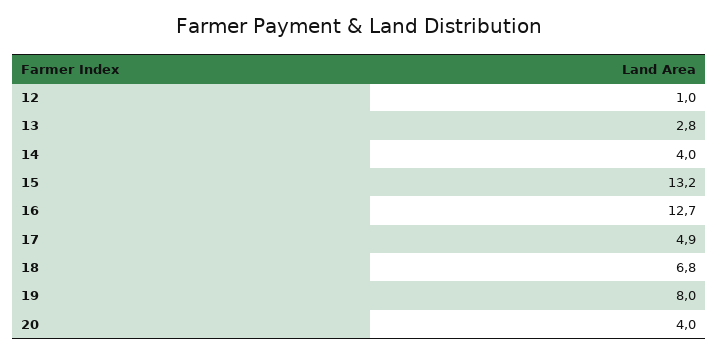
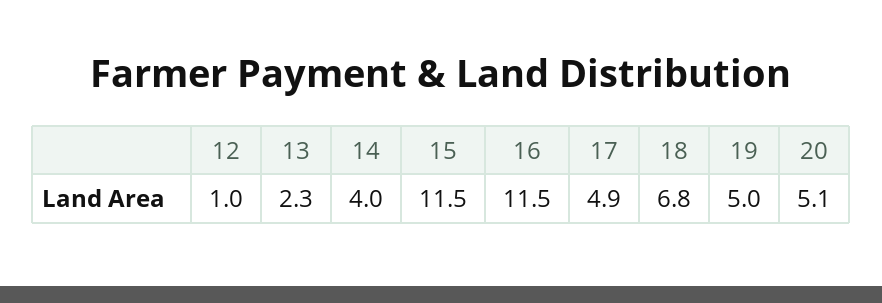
  {
    "12": 1,
-   "13": 2.8,
+   "13": 2.3,
    "14": 4,
-   "15": 13.2,
+   "15": 11.5,
-   "16": 12.7,
+   "16": 11.5,
    "17": 4.9,
    "18": 6.8,
-   "19": 8,
+   "19": 5,
-   "20": 4
+   "20": 5.1
  }

